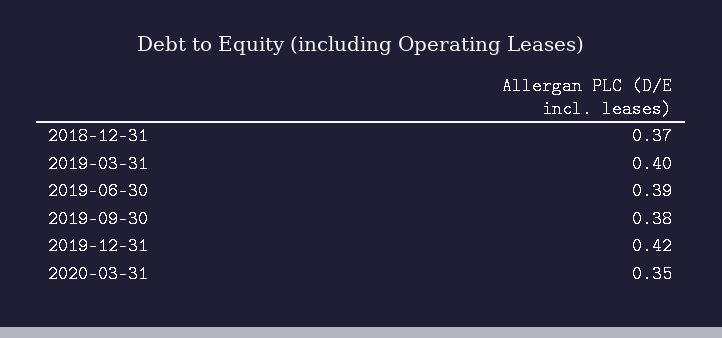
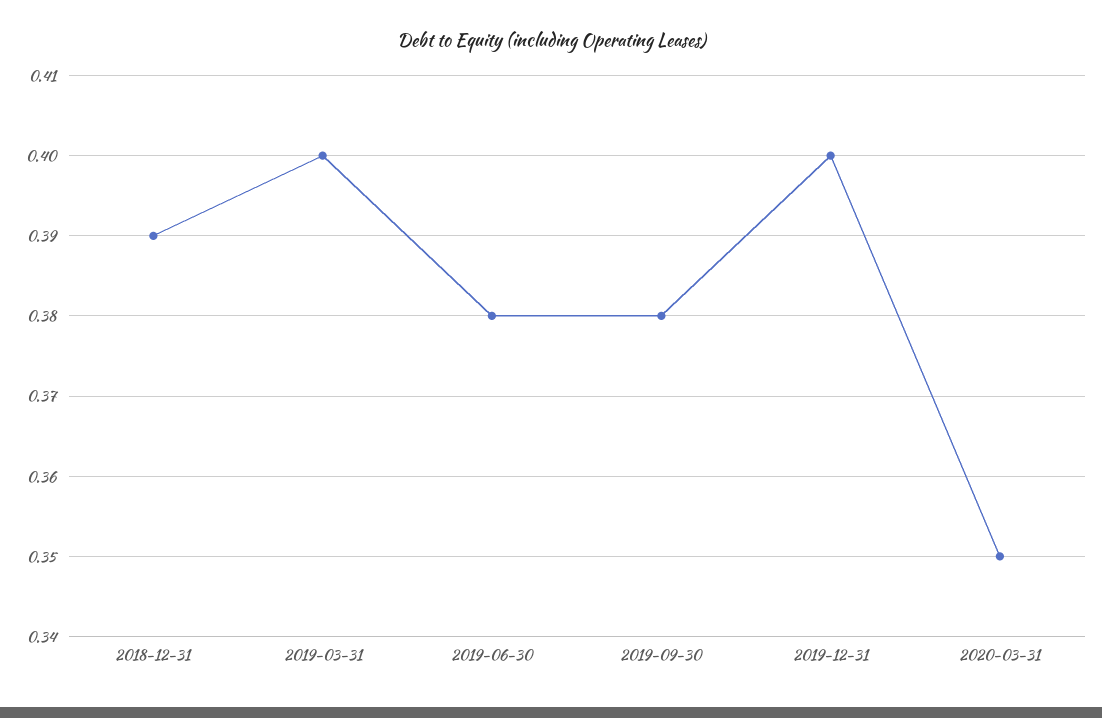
  {
-   "2018-12-31": 0.37,
+   "2018-12-31": 0.39,
    "2019-03-31": 0.4,
-   "2019-06-30": 0.39,
+   "2019-06-30": 0.38,
    "2019-09-30": 0.38,
-   "2019-12-31": 0.42,
+   "2019-12-31": 0.4,
    "2020-03-31": 0.35
  }

